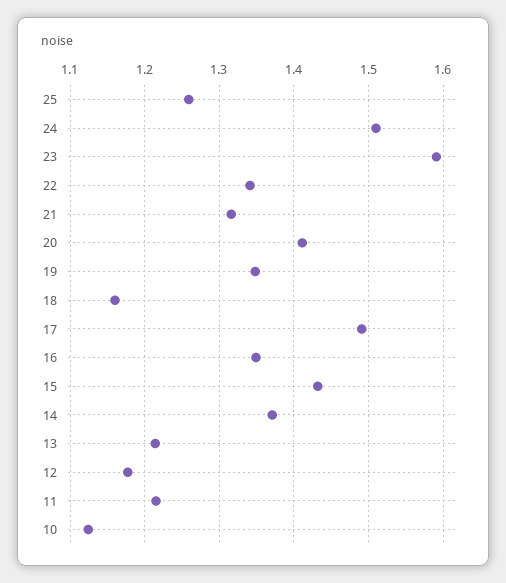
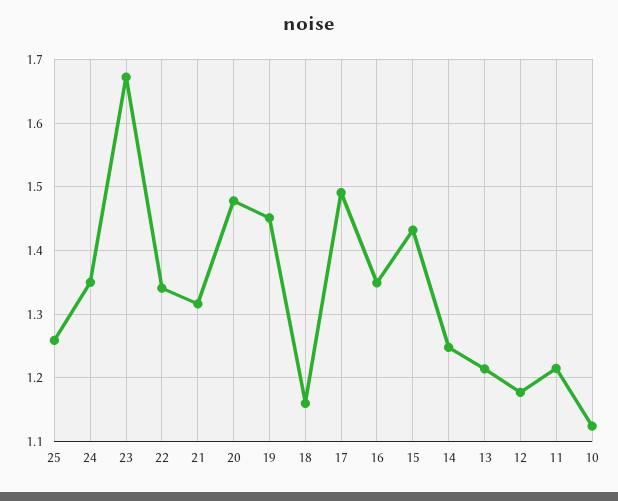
  {
    "25": 1.26,
-   "24": 1.51,
+   "24": 1.35,
-   "23": 1.59,
+   "23": 1.67,
    "22": 1.34,
    "21": 1.32,
-   "20": 1.41,
+   "20": 1.48,
-   "19": 1.35,
+   "19": 1.45,
    "18": 1.16,
    "17": 1.49,
    "16": 1.35,
    "15": 1.43,
-   "14": 1.37,
+   "14": 1.25,
    "13": 1.21,
    "12": 1.18,
    "11": 1.22,
    "10": 1.12
  }

